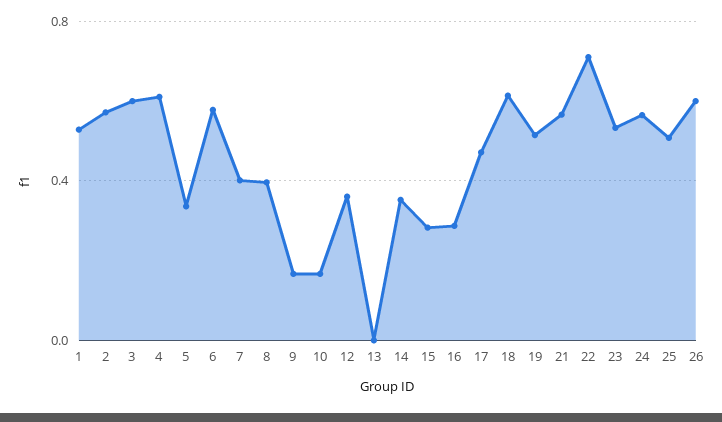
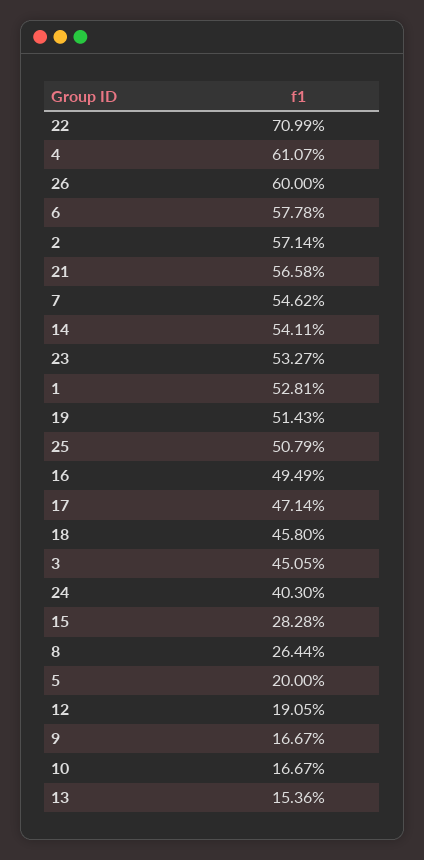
  {
    "1": 0.5281,
    "2": 0.5714,
-   "3": 0.6,
+   "3": 0.4505,
    "4": 0.6107,
-   "5": 0.35,
+   "5": 0.2,
    "6": 0.5778,
-   "7": 0.4,
+   "7": 0.5462,
-   "8": 0.4,
+   "8": 0.2644,
    "9": 0.1667,
    "10": 0.1667,
-   "12": 0.35,
+   "12": 0.1905,
-   "13": 0,
+   "13": 0.1536,
-   "14": 0.35,
+   "14": 0.5411,
    "15": 0.2828,
-   "16": 0.3,
+   "16": 0.4949,
    "17": 0.4714,
-   "18": 0.6,
+   "18": 0.458,
    "19": 0.5143,
    "21": 0.5658,
    "22": 0.7099,
    "23": 0.5327,
-   "24": 0.55,
+   "24": 0.403,
    "25": 0.5079,
    "26": 0.6
  }

